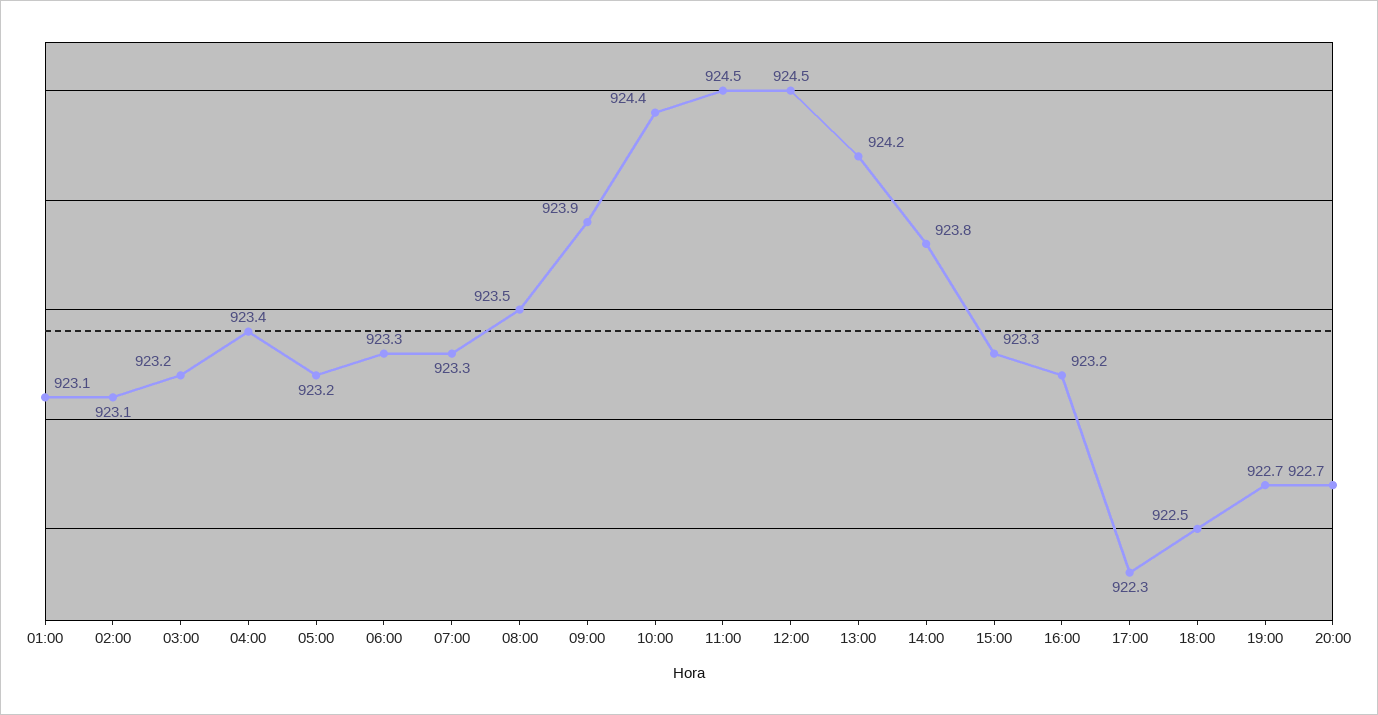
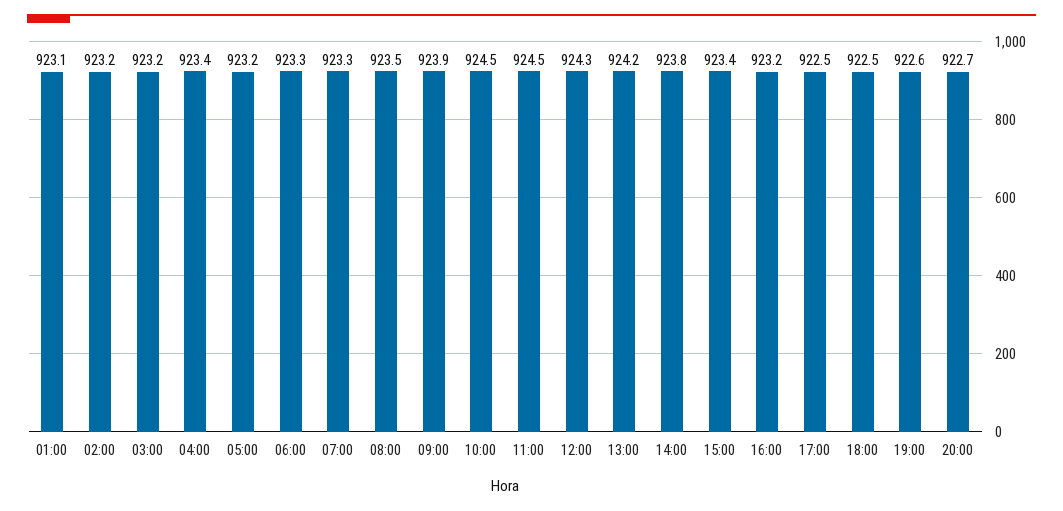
  {
    "01:00": 923.1,
-   "02:00": 923.1,
+   "02:00": 923.2,
    "03:00": 923.2,
    "04:00": 923.4,
    "05:00": 923.2,
    "06:00": 923.3,
    "07:00": 923.3,
    "08:00": 923.5,
    "09:00": 923.9,
-   "10:00": 924.4,
+   "10:00": 924.5,
    "11:00": 924.5,
-   "12:00": 924.5,
+   "12:00": 924.3,
    "13:00": 924.2,
    "14:00": 923.8,
-   "15:00": 923.3,
+   "15:00": 923.4,
    "16:00": 923.2,
-   "17:00": 922.3,
+   "17:00": 922.5,
    "18:00": 922.5,
-   "19:00": 922.7,
+   "19:00": 922.6,
    "20:00": 922.7
  }

